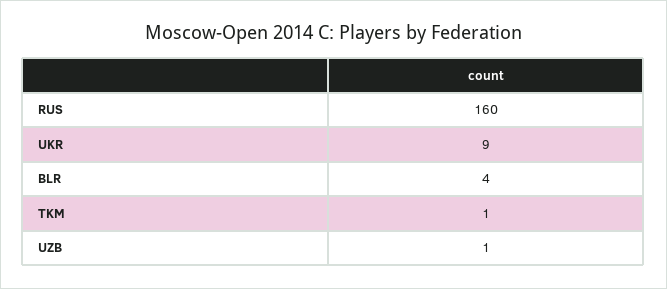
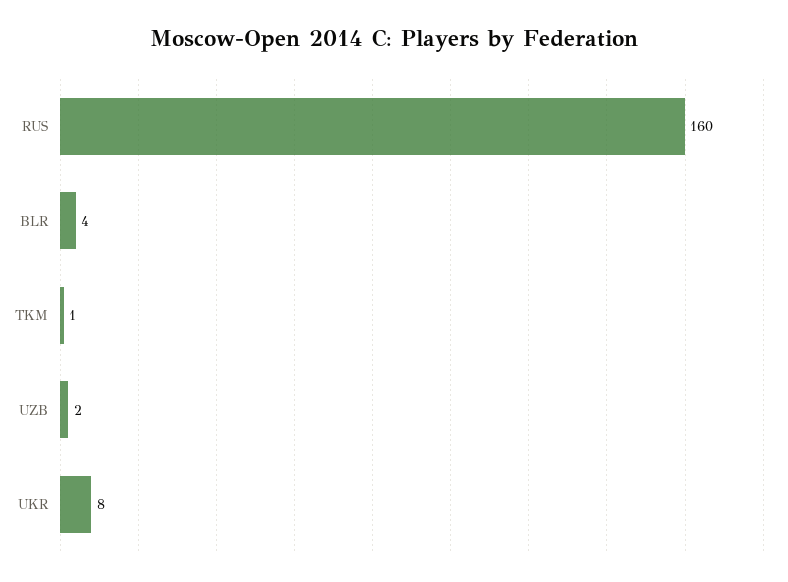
  {
    "RUS": 160,
-   "UKR": 9,
+   "UKR": 8,
    "BLR": 4,
    "TKM": 1,
-   "UZB": 1
+   "UZB": 2
  }

